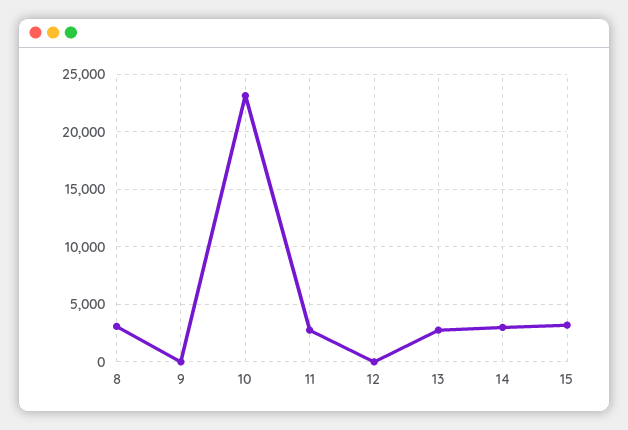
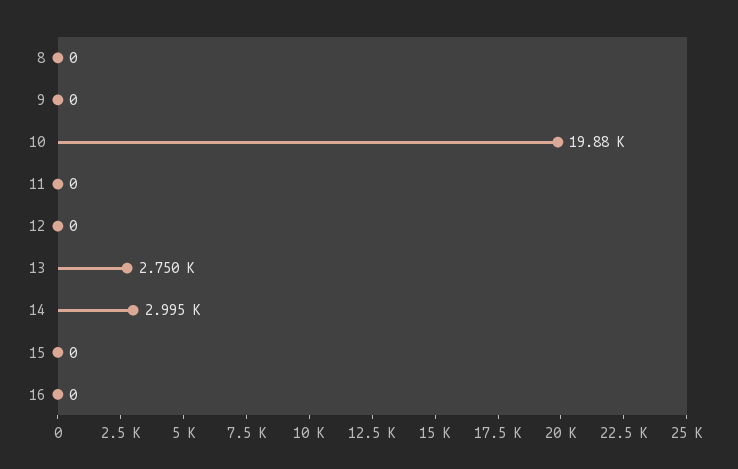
  {
-   "8": 3000,
+   "8": 0,
    "9": 0,
-   "10": 23000,
+   "10": 19880,
-   "11": 3000,
+   "11": 0,
    "12": 0,
    "13": 2750,
    "14": 2995,
-   "15": 3000
+   "15": 0,
+   "16": 0
  }

